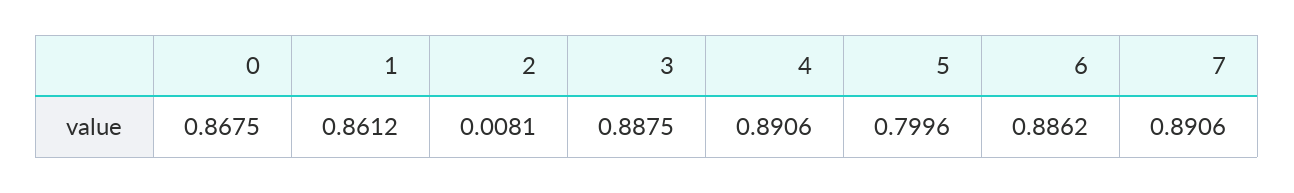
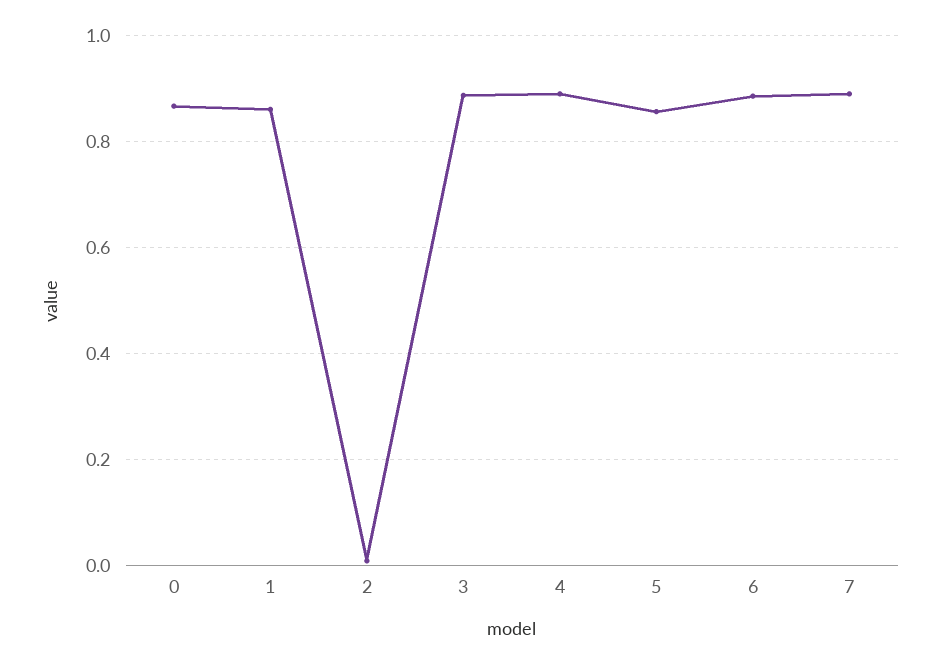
  {
    "0": 0.8675,
    "1": 0.8612,
    "2": 0.0081,
    "3": 0.8875,
    "4": 0.8906,
-   "5": 0.7996,
+   "5": 0.86,
    "6": 0.8862,
    "7": 0.8906
  }

